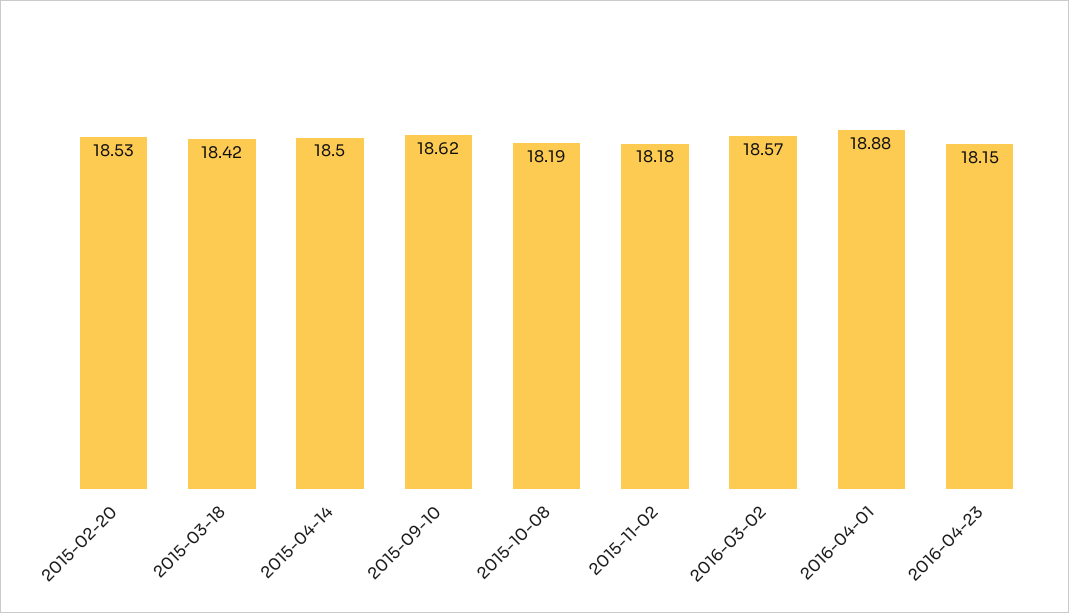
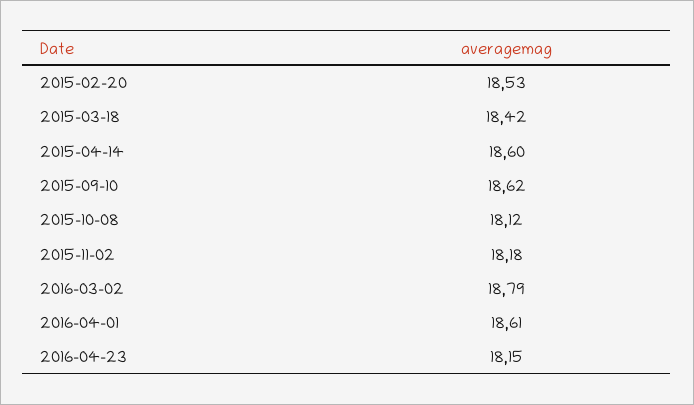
  {
    "2015-02-20": 18.53,
    "2015-03-18": 18.42,
-   "2015-04-14": 18.5,
+   "2015-04-14": 18.6,
    "2015-09-10": 18.62,
-   "2015-10-08": 18.19,
+   "2015-10-08": 18.12,
    "2015-11-02": 18.18,
-   "2016-03-02": 18.57,
+   "2016-03-02": 18.79,
-   "2016-04-01": 18.88,
+   "2016-04-01": 18.61,
    "2016-04-23": 18.15
  }

